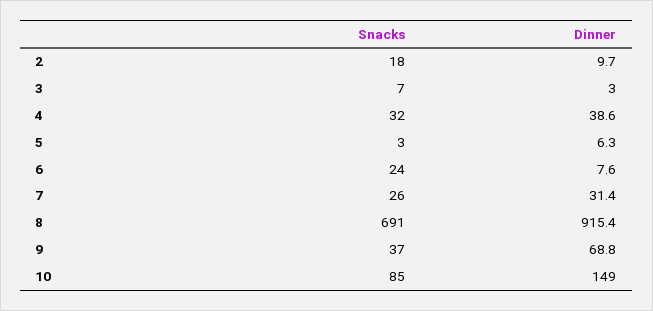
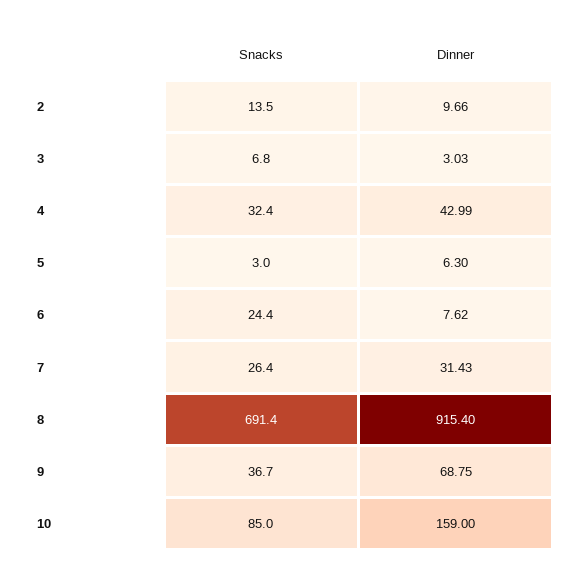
  {
    "Snacks": {
-     "2": 18,
+     "2": 13.5,
      "3": 6.8,
      "4": 32.4,
      "5": 3,
      "6": 24.4,
      "7": 26.4,
      "8": 691.4,
      "9": 36.7,
      "10": 85
    },
    "Dinner": {
      "2": 9.66,
      "3": 3.03,
-     "4": 38.6,
+     "4": 42.99,
      "5": 6.3,
      "6": 7.62,
      "7": 31.43,
      "8": 915.4,
      "9": 68.75,
-     "10": 149
+     "10": 159
    }
  }

